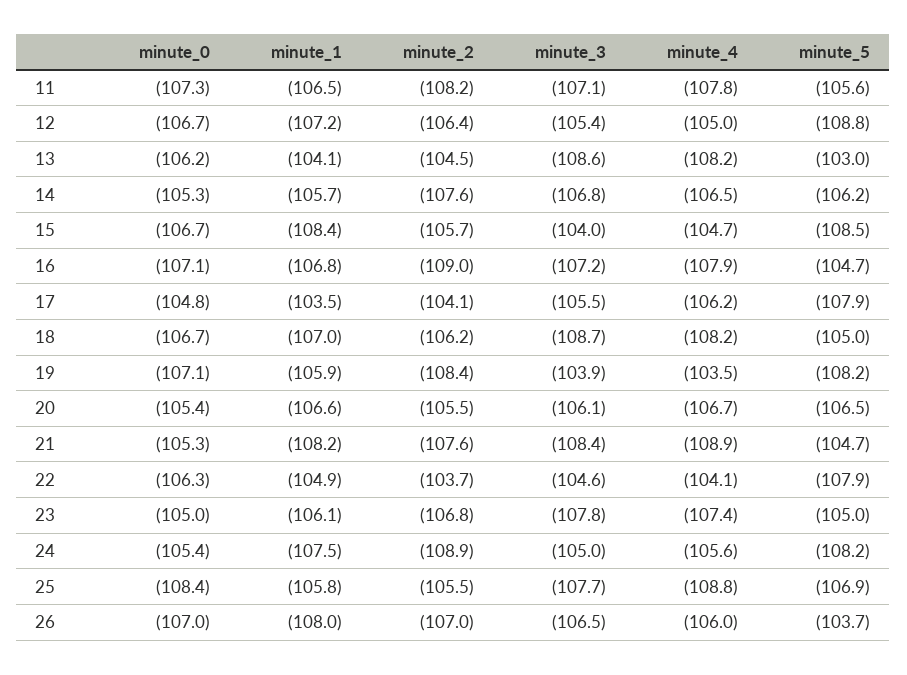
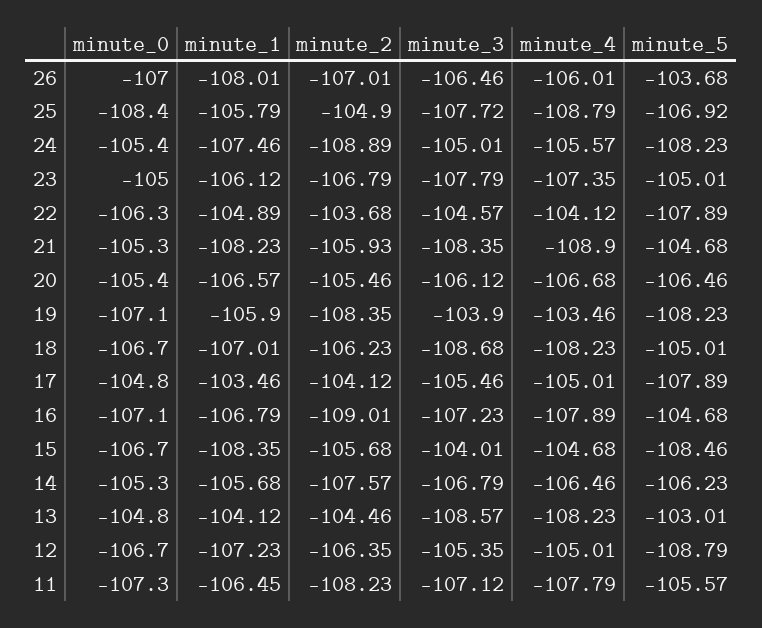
  {
    "minute_0": {
      "11": -107.3,
      "12": -106.7,
-     "13": -106.2,
+     "13": -104.8,
      "14": -105.3,
      "15": -106.7,
      "16": -107.1,
      "17": -104.8,
      "18": -106.7,
      "19": -107.1,
      "20": -105.4,
      "21": -105.3,
      "22": -106.3,
      "23": -105,
      "24": -105.4,
      "25": -108.4,
      "26": -107
    },
    "minute_1": {
      "11": -106.45,
      "12": -107.23,
      "13": -104.12,
      "14": -105.68,
      "15": -108.35,
      "16": -106.79,
      "17": -103.46,
      "18": -107.01,
      "19": -105.9,
      "20": -106.57,
      "21": -108.23,
      "22": -104.89,
      "23": -106.12,
      "24": -107.46,
      "25": -105.79,
      "26": -108.01
    },
    "minute_2": {
      "11": -108.23,
      "12": -106.35,
      "13": -104.46,
      "14": -107.57,
      "15": -105.68,
      "16": -109.01,
      "17": -104.12,
      "18": -106.23,
      "19": -108.35,
      "20": -105.46,
-     "21": -107.6,
+     "21": -105.93,
      "22": -103.68,
      "23": -106.79,
      "24": -108.89,
-     "25": -105.5,
+     "25": -104.9,
      "26": -107.01
    },
    "minute_3": {
      "11": -107.12,
      "12": -105.35,
      "13": -108.57,
      "14": -106.79,
      "15": -104.01,
      "16": -107.23,
      "17": -105.46,
      "18": -108.68,
      "19": -103.9,
      "20": -106.12,
      "21": -108.35,
      "22": -104.57,
      "23": -107.79,
      "24": -105.01,
      "25": -107.72,
      "26": -106.46
    },
    "minute_4": {
      "11": -107.79,
      "12": -105.01,
      "13": -108.23,
      "14": -106.46,
      "15": -104.68,
      "16": -107.89,
-     "17": -106.2,
+     "17": -105.01,
      "18": -108.23,
      "19": -103.46,
      "20": -106.68,
      "21": -108.9,
      "22": -104.12,
      "23": -107.35,
      "24": -105.57,
      "25": -108.79,
      "26": -106.01
    },
    "minute_5": {
      "11": -105.57,
      "12": -108.79,
      "13": -103.01,
      "14": -106.23,
      "15": -108.46,
      "16": -104.68,
      "17": -107.89,
      "18": -105.01,
      "19": -108.23,
      "20": -106.46,
      "21": -104.68,
      "22": -107.89,
      "23": -105.01,
      "24": -108.23,
      "25": -106.92,
      "26": -103.68
    }
  }

